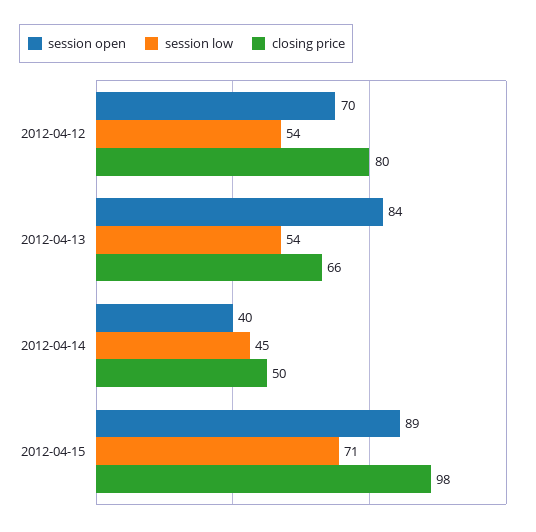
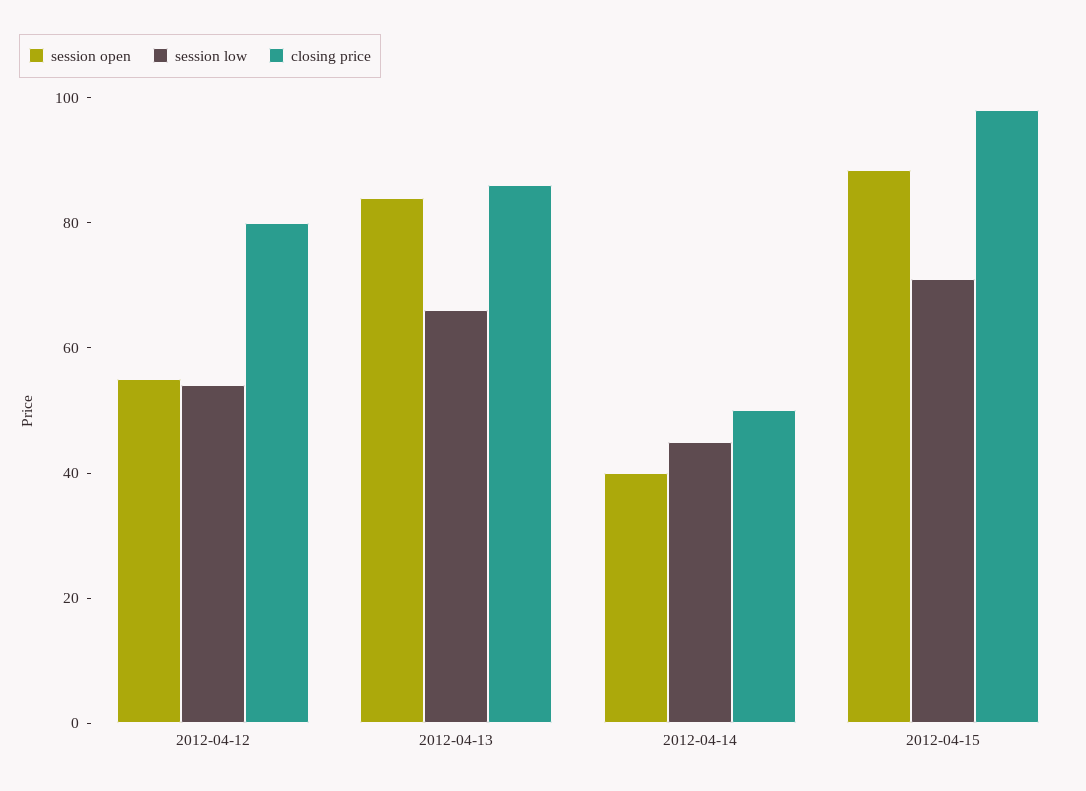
  {
    "session open": {
-     "2012-04-12": 70,
+     "2012-04-12": 55,
      "2012-04-13": 84,
      "2012-04-14": 40,
      "2012-04-15": 89
    },
    "session low": {
      "2012-04-12": 54,
-     "2012-04-13": 54,
+     "2012-04-13": 65,
      "2012-04-14": 45,
      "2012-04-15": 71
    },
    "closing price": {
      "2012-04-12": 80,
-     "2012-04-13": 66,
+     "2012-04-13": 85,
      "2012-04-14": 50,
      "2012-04-15": 98
    }
  }

